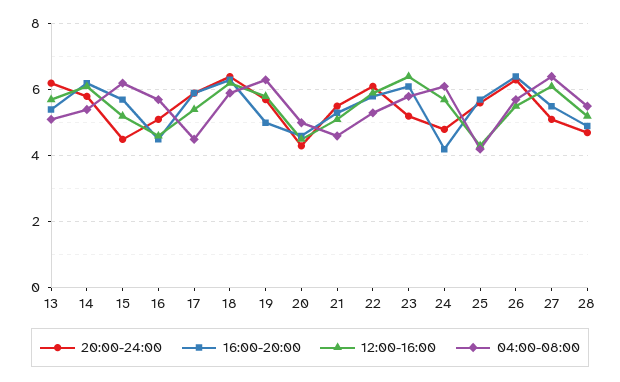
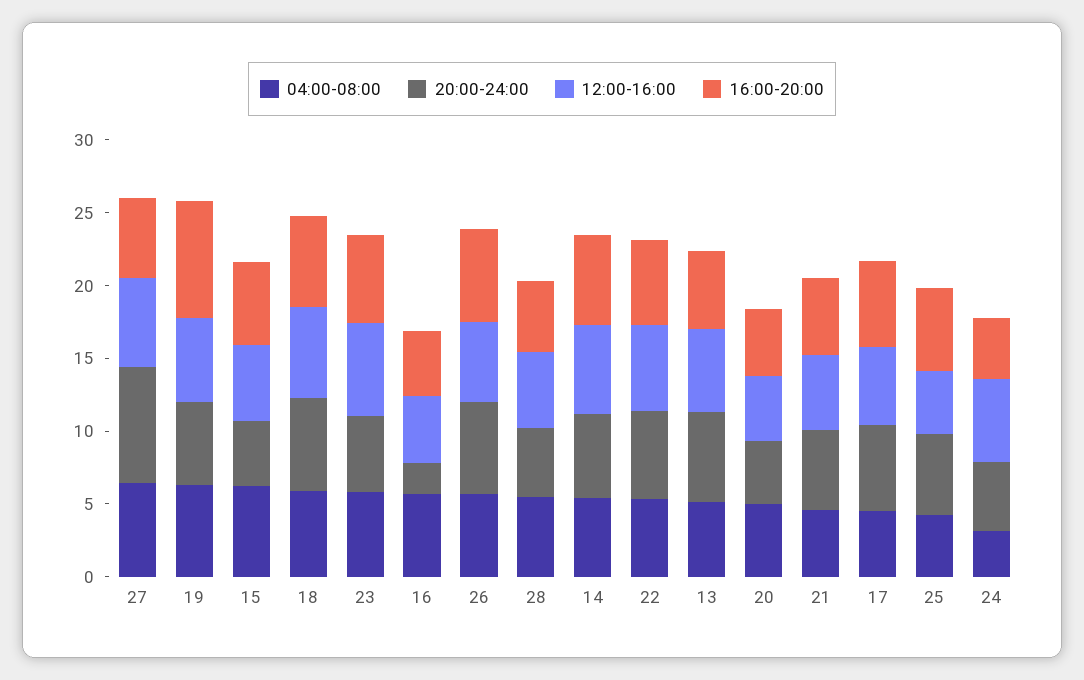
  {
    "20:00-24:00": {
      "13": 6,
      "14": 6,
      "15": 4.5,
-     "16": 5,
+     "16": 2,
      "17": 6,
      "18": 6.5,
      "19": 5.5,
      "20": 4.5,
      "21": 5.5,
      "22": 6,
      "23": 5,
      "24": 5,
      "25": 5.5,
      "26": 6.5,
-     "27": 5,
+     "27": 8,
      "28": 4.5
    },
    "16:00-20:00": {
      "13": 5.5,
      "14": 6,
      "15": 5.5,
      "16": 4.5,
      "17": 6,
      "18": 6.5,
-     "19": 5,
+     "19": 8,
      "20": 4.5,
      "21": 5.5,
      "22": 6,
      "23": 6,
      "24": 4,
      "25": 5.5,
      "26": 6.5,
      "27": 5.5,
      "28": 5
    },
    "12:00-16:00": {
      "13": 5.5,
      "14": 6,
      "15": 5,
      "16": 4.5,
      "17": 5.5,
      "18": 6,
      "19": 6,
      "20": 4.5,
      "21": 5,
      "22": 6,
      "23": 6.5,
      "24": 5.5,
      "25": 4.5,
      "26": 5.5,
      "27": 6,
      "28": 5
    },
    "04:00-08:00": {
      "13": 5,
      "14": 5.5,
      "15": 6,
      "16": 5.5,
      "17": 4.5,
      "18": 6,
      "19": 6.5,
      "20": 5,
      "21": 4.5,
      "22": 5.5,
      "23": 6,
-     "24": 6,
+     "24": 3,
      "25": 4,
      "26": 5.5,
      "27": 6.5,
      "28": 5.5
    }
  }

